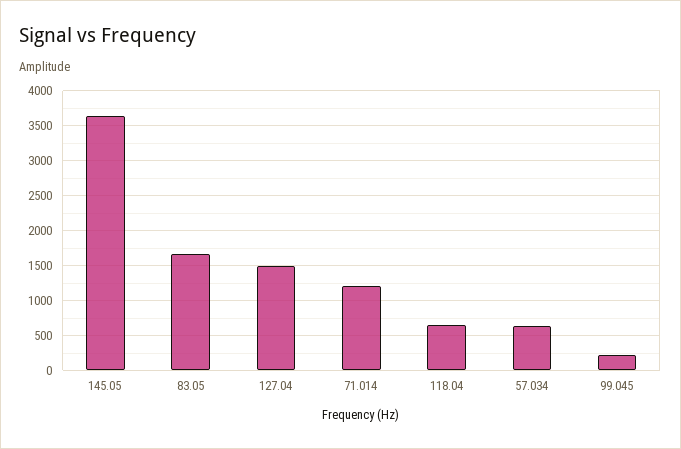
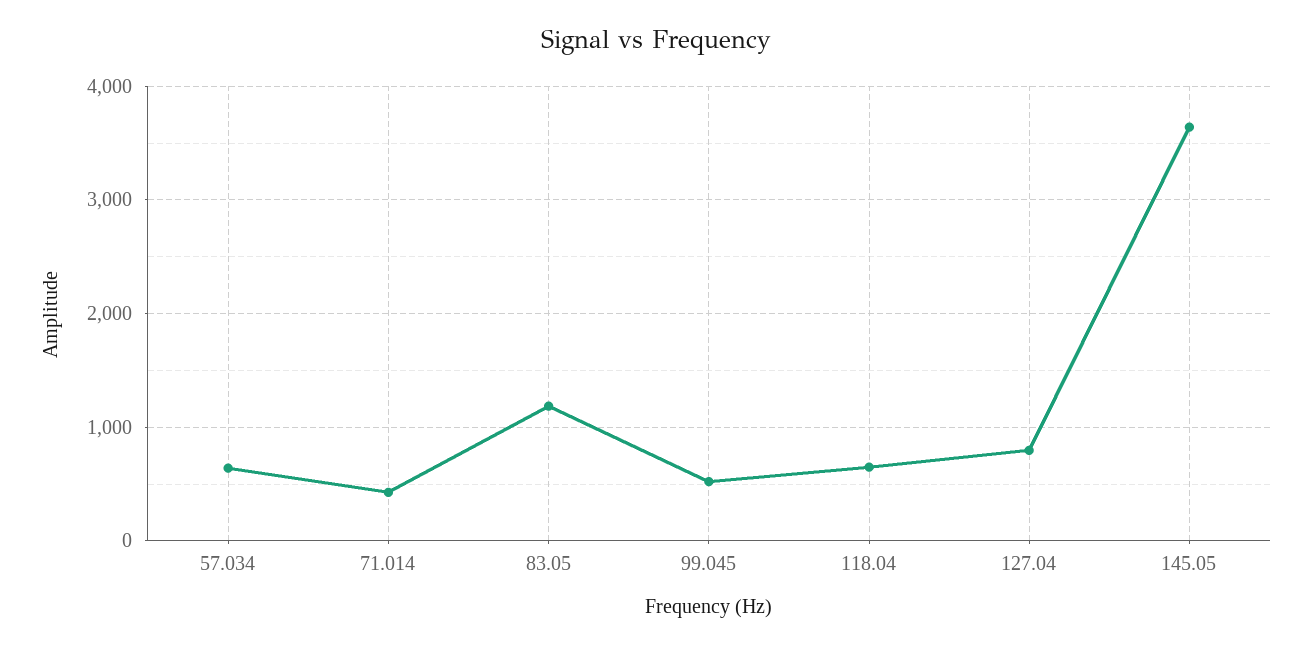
  {
    "145.05": 3600,
-   "83.05": 1700,
+   "83.05": 1200,
-   "127.04": 1500,
+   "127.04": 800,
-   "71.014": 1200,
+   "71.014": 400,
    "118.04": 700,
    "57.034": 600,
-   "99.045": 200
+   "99.045": 500
  }

